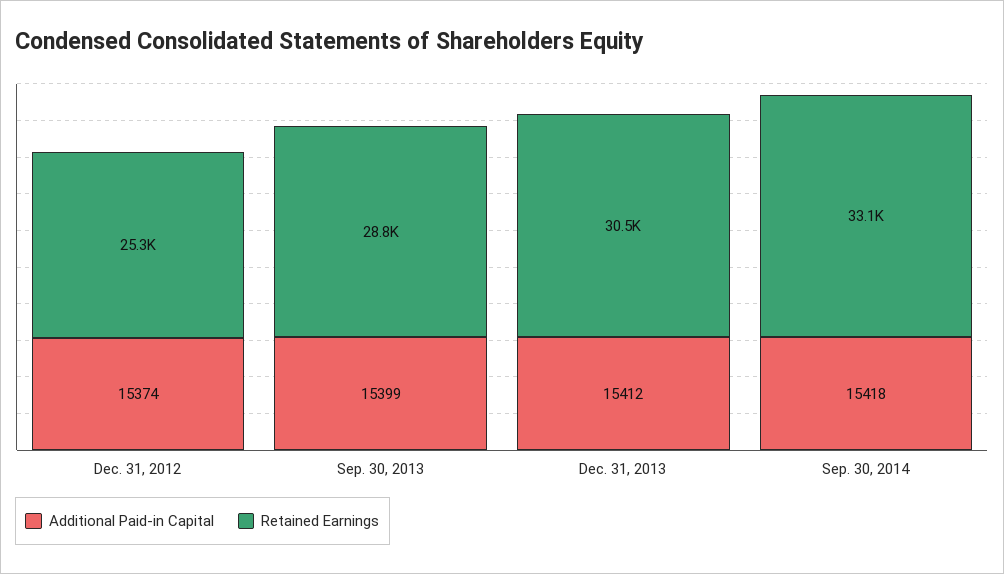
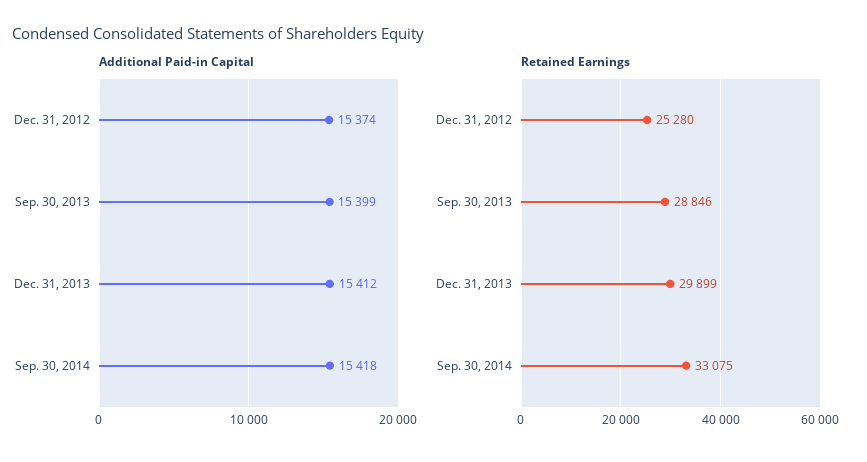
  {
    "Additional Paid-in Capital": {
      "Dec. 31, 2012": 15374,
      "Sep. 30, 2013": 15399,
      "Dec. 31, 2013": 15412,
      "Sep. 30, 2014": 15418
    },
    "Retained Earnings": {
      "Dec. 31, 2012": 25280,
      "Sep. 30, 2013": 28846,
-     "Dec. 31, 2013": 30500,
+     "Dec. 31, 2013": 29899,
      "Sep. 30, 2014": 33075
    }
  }

